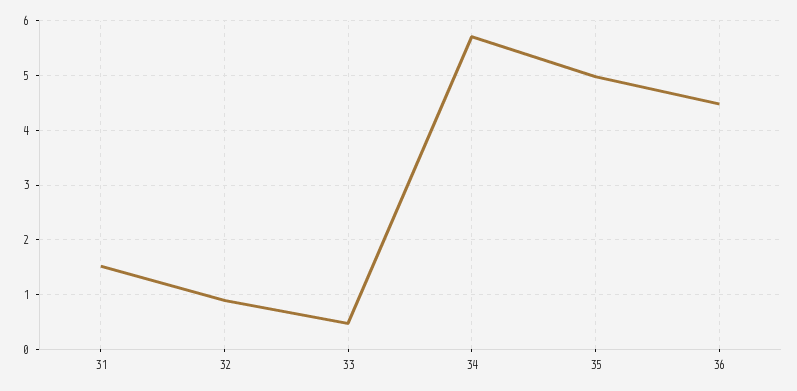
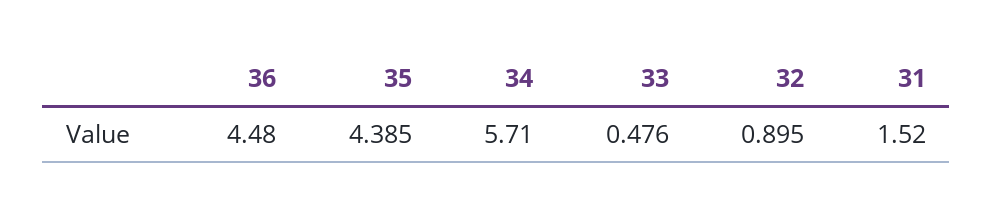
  {
    "31": 1.52,
    "32": 0.895,
    "33": 0.476,
    "34": 5.71,
-   "35": 5,
+   "35": 4.385,
    "36": 4.48
  }

